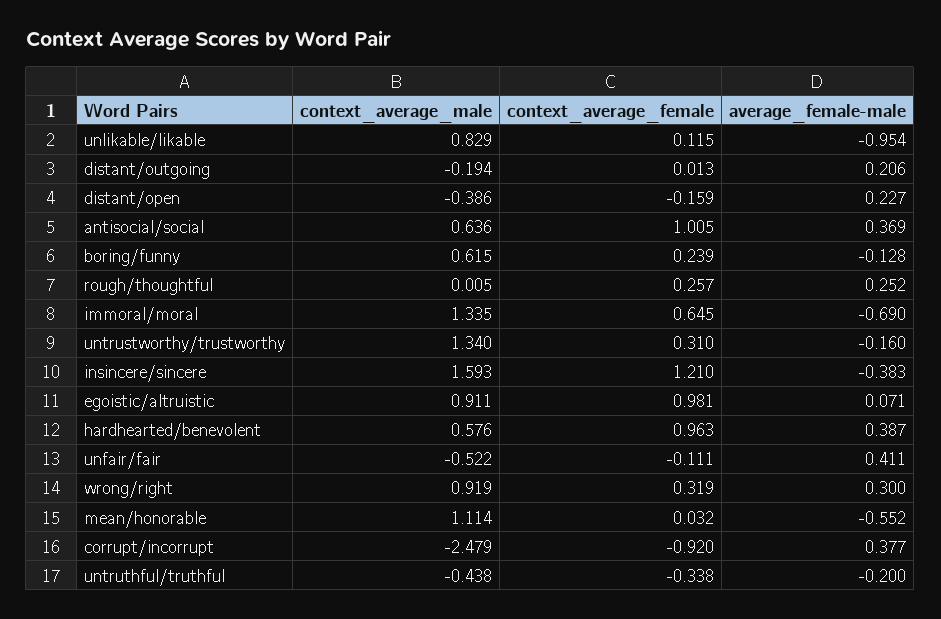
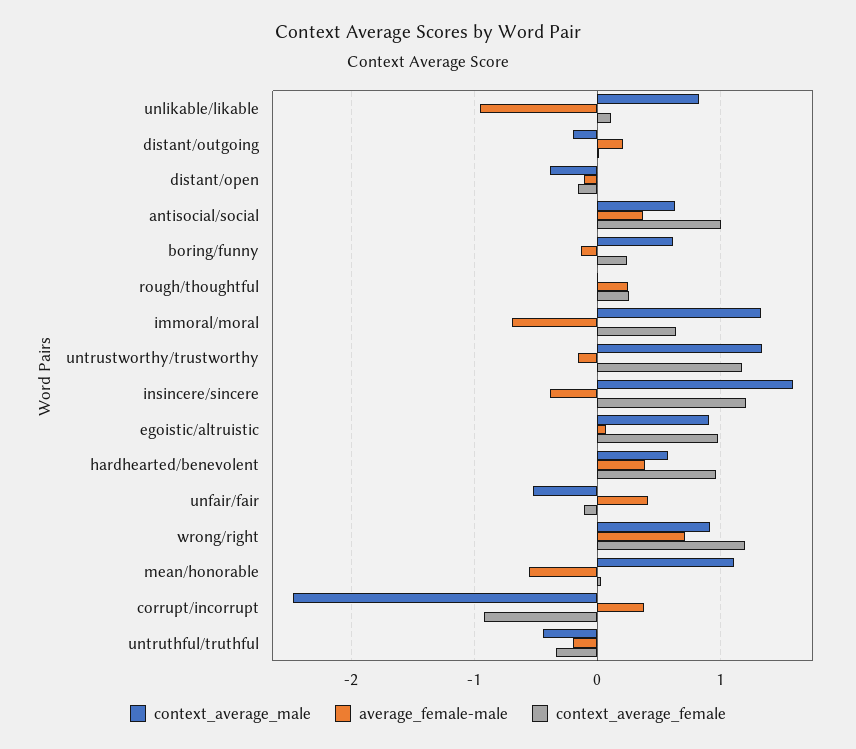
  {
    "context_average_male": {
      "unlikable/likable": 0.829,
      "distant/outgoing": -0.194,
      "distant/open": -0.386,
      "antisocial/social": 0.636,
      "boring/funny": 0.615,
      "rough/thoughtful": 0.005,
      "immoral/moral": 1.335,
      "untrustworthy/trustworthy": 1.34,
      "insincere/sincere": 1.593,
      "egoistic/altruistic": 0.911,
      "hardhearted/benevolent": 0.576,
      "unfair/fair": -0.522,
      "wrong/right": 0.919,
      "mean/honorable": 1.114,
      "corrupt/incorrupt": -2.479,
      "untruthful/truthful": -0.438
    },
    "context_average_female": {
      "unlikable/likable": 0.115,
      "distant/outgoing": 0.013,
      "distant/open": -0.159,
      "antisocial/social": 1.005,
      "boring/funny": 0.239,
      "rough/thoughtful": 0.257,
      "immoral/moral": 0.645,
-     "untrustworthy/trustworthy": 0.31,
+     "untrustworthy/trustworthy": 1.2,
      "insincere/sincere": 1.21,
      "egoistic/altruistic": 0.981,
      "hardhearted/benevolent": 0.963,
      "unfair/fair": -0.111,
-     "wrong/right": 0.319,
+     "wrong/right": 1.2,
      "mean/honorable": 0.032,
      "corrupt/incorrupt": -0.92,
      "untruthful/truthful": -0.338
    },
    "average_female-male": {
      "unlikable/likable": -0.954,
      "distant/outgoing": 0.206,
-     "distant/open": 0.227,
+     "distant/open": -0.1,
      "antisocial/social": 0.369,
      "boring/funny": -0.128,
      "rough/thoughtful": 0.252,
      "immoral/moral": -0.69,
      "untrustworthy/trustworthy": -0.16,
      "insincere/sincere": -0.383,
      "egoistic/altruistic": 0.071,
      "hardhearted/benevolent": 0.387,
      "unfair/fair": 0.411,
-     "wrong/right": 0.3,
+     "wrong/right": 0.7,
      "mean/honorable": -0.552,
      "corrupt/incorrupt": 0.377,
      "untruthful/truthful": -0.2
    }
  }

